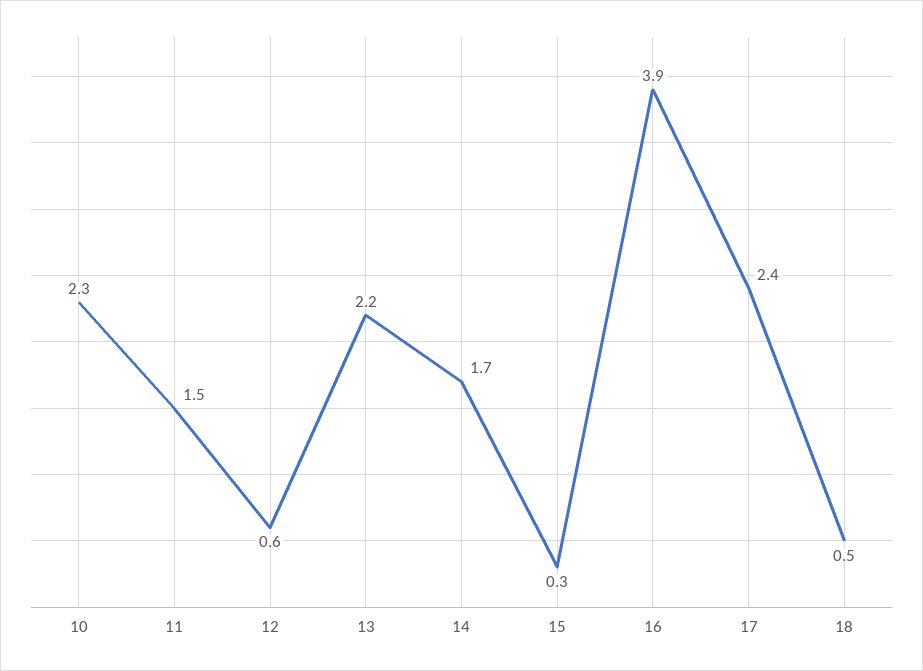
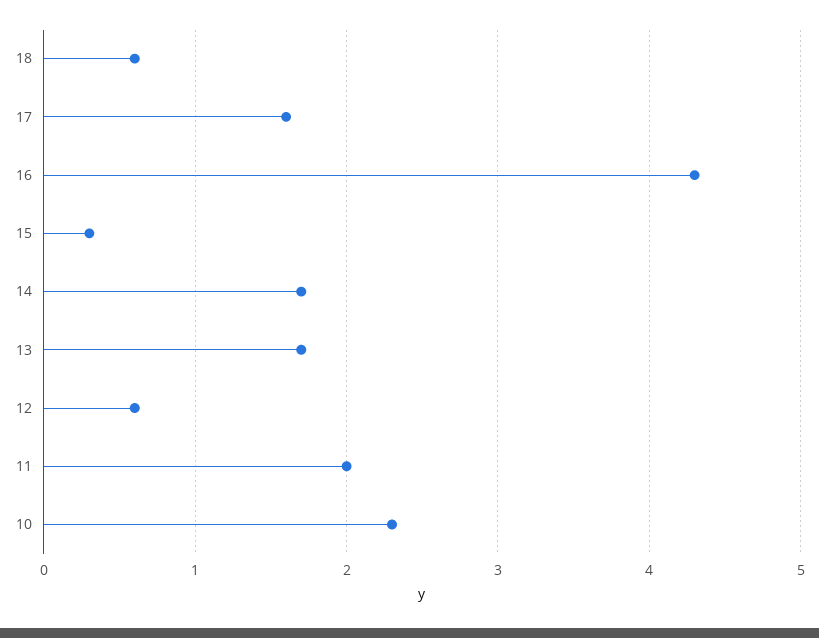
  {
    "10": 2.3,
-   "11": 1.5,
+   "11": 2,
    "12": 0.6,
-   "13": 2.2,
+   "13": 1.7,
    "14": 1.7,
    "15": 0.3,
-   "16": 3.9,
+   "16": 4.3,
-   "17": 2.4,
+   "17": 1.6,
-   "18": 0.5
+   "18": 0.6
  }

